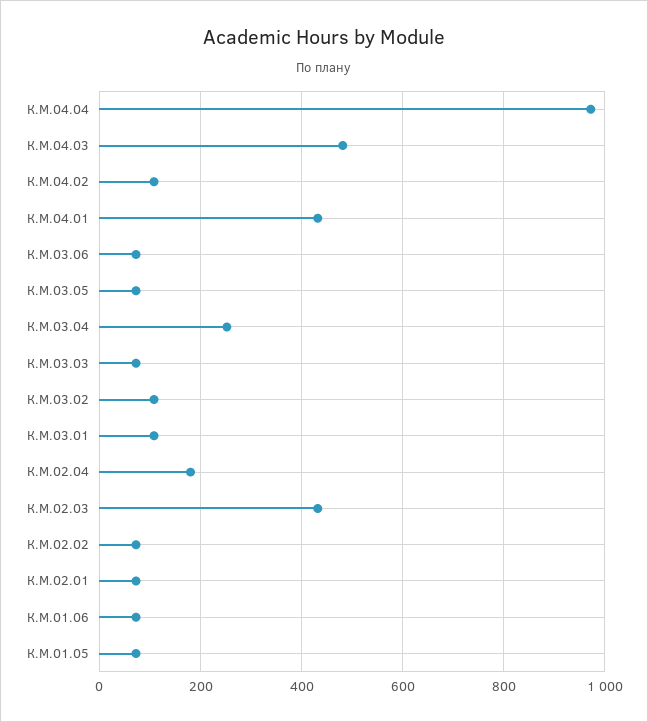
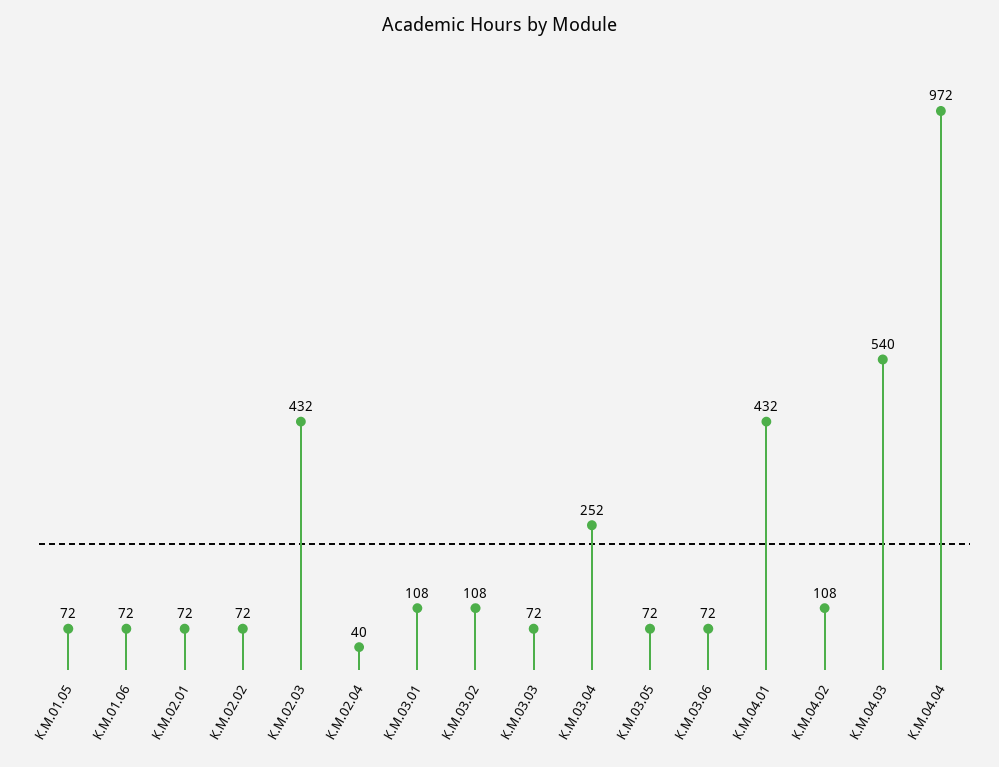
  {
    "К.М.04.04": 972,
-   "К.М.04.03": 480,
+   "К.М.04.03": 540,
    "К.М.04.02": 108,
    "К.М.04.01": 432,
    "К.М.03.06": 72,
    "К.М.03.05": 72,
    "К.М.03.04": 252,
    "К.М.03.03": 72,
    "К.М.03.02": 108,
    "К.М.03.01": 108,
-   "К.М.02.04": 180,
+   "К.М.02.04": 40,
    "К.М.02.03": 432,
    "К.М.02.02": 72,
    "К.М.02.01": 72,
    "К.М.01.06": 72,
    "К.М.01.05": 72
  }

